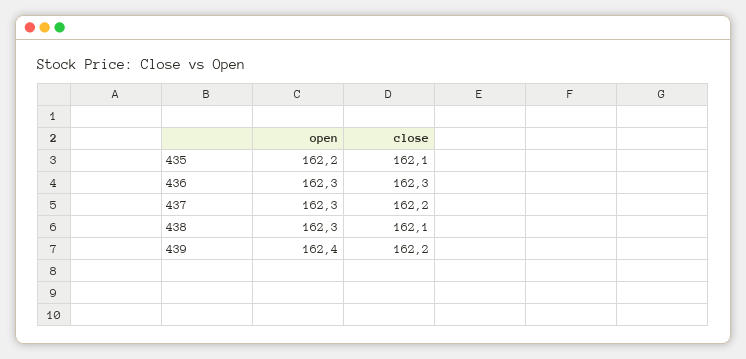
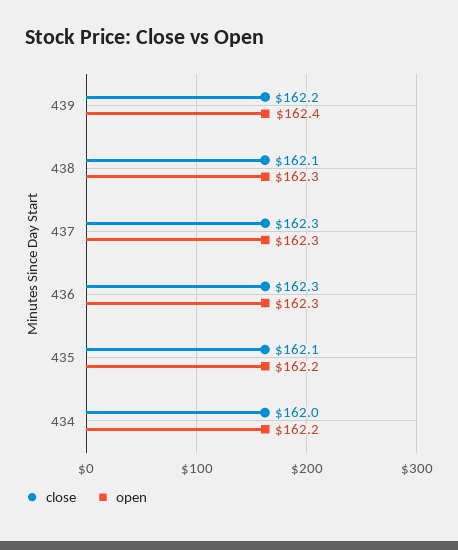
  {
    "open": {
      "435": 162.2,
      "436": 162.3,
      "437": 162.3,
      "438": 162.3,
-     "439": 162.4
+     "439": 162.4,
+     "434": 162.2
    },
    "close": {
      "435": 162.1,
      "436": 162.3,
-     "437": 162.2,
+     "437": 162.3,
      "438": 162.1,
-     "439": 162.2
+     "439": 162.2,
+     "434": 162
    }
  }

